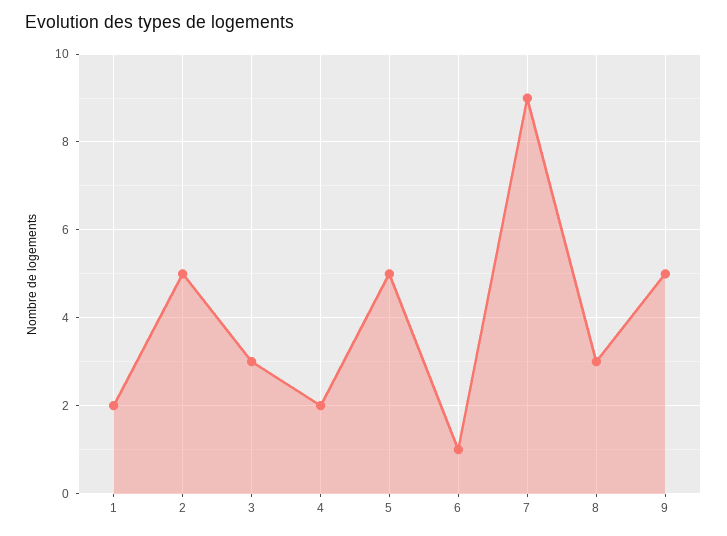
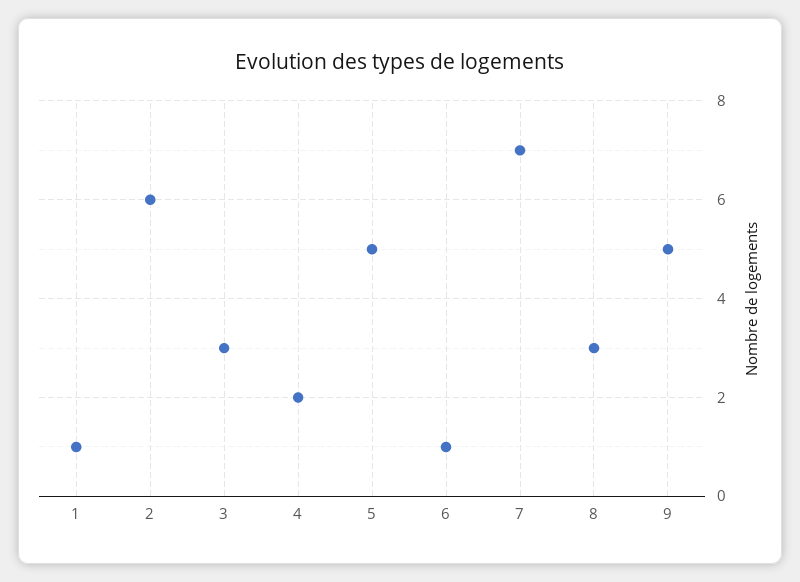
  {
-   "1": 2,
+   "1": 1,
-   "2": 5,
+   "2": 6,
    "3": 3,
    "4": 2,
    "5": 5,
    "6": 1,
-   "7": 9,
+   "7": 7,
    "8": 3,
    "9": 5
  }

